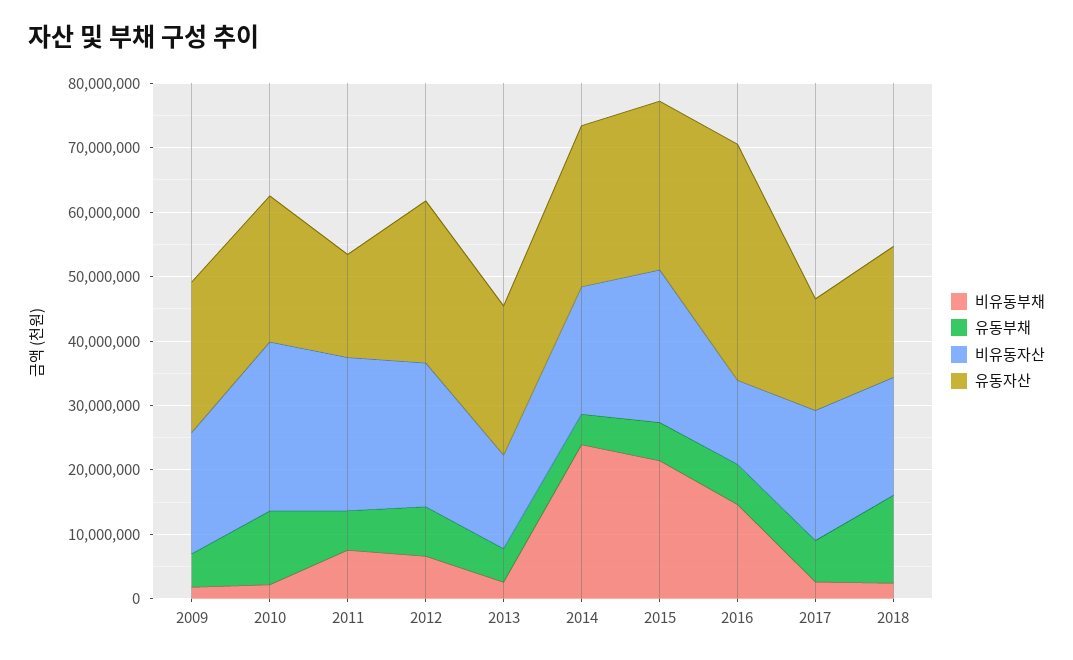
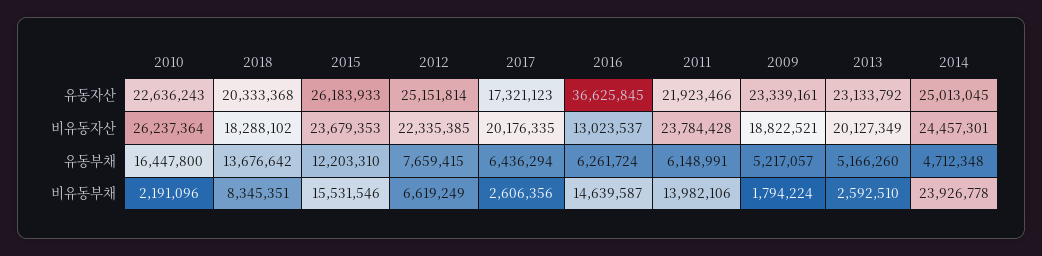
  {
    "비유동부채": {
      "2009": 1794224,
      "2010": 2191096,
-     "2011": 8000000,
+     "2011": 13982106,
      "2012": 6619249,
      "2013": 2592510,
      "2014": 23926778,
-     "2015": 22000000,
+     "2015": 15531546,
      "2016": 14639587,
      "2017": 2606356,
-     "2018": 2000000
+     "2018": 8345351
    },
    "유동부채": {
      "2009": 5217057,
-     "2010": 12000000,
+     "2010": 16447800,
      "2011": 6148991,
      "2012": 7659415,
      "2013": 5166260,
      "2014": 4712348,
-     "2015": 6000000,
+     "2015": 12203310,
      "2016": 6261724,
      "2017": 6436294,
      "2018": 13676642
    },
    "비유동자산": {
      "2009": 18822521,
      "2010": 26237364,
      "2011": 23784428,
      "2012": 22335385,
-     "2013": 14000000,
+     "2013": 20127349,
-     "2014": 20000000,
+     "2014": 24457301,
      "2015": 23679353,
      "2016": 13023537,
      "2017": 20176335,
      "2018": 18288102
    },
    "유동자산": {
      "2009": 23339161,
      "2010": 22636243,
-     "2011": 16000000,
+     "2011": 21923466,
      "2012": 25151814,
      "2013": 23133792,
      "2014": 25013045,
      "2015": 26183933,
      "2016": 36625845,
      "2017": 17321123,
      "2018": 20333368
    }
  }

